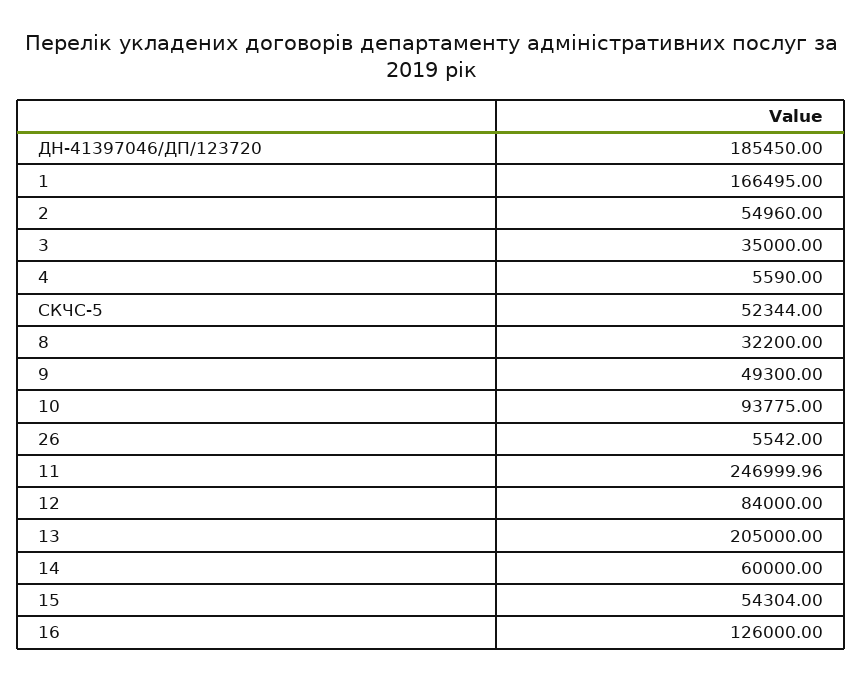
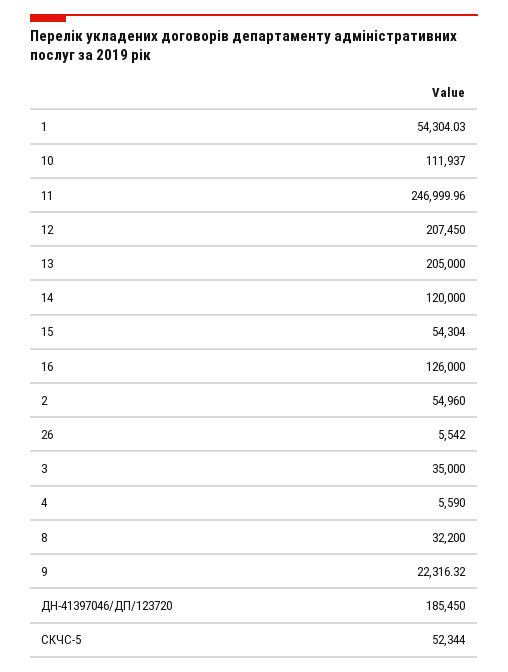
  {
    "ДН-41397046/ДП/123720": 185450,
-   "1": 166495,
+   "1": 54304.03,
    "2": 54960,
    "3": 35000,
    "4": 5590,
    "СКЧС-5": 52344,
    "8": 32200,
-   "9": 49300,
+   "9": 22316.32,
-   "10": 93775,
+   "10": 111937,
    "26": 5542,
    "11": 246999.96,
-   "12": 84000,
+   "12": 207450,
    "13": 205000,
-   "14": 60000,
+   "14": 120000,
    "15": 54304,
    "16": 126000
  }

